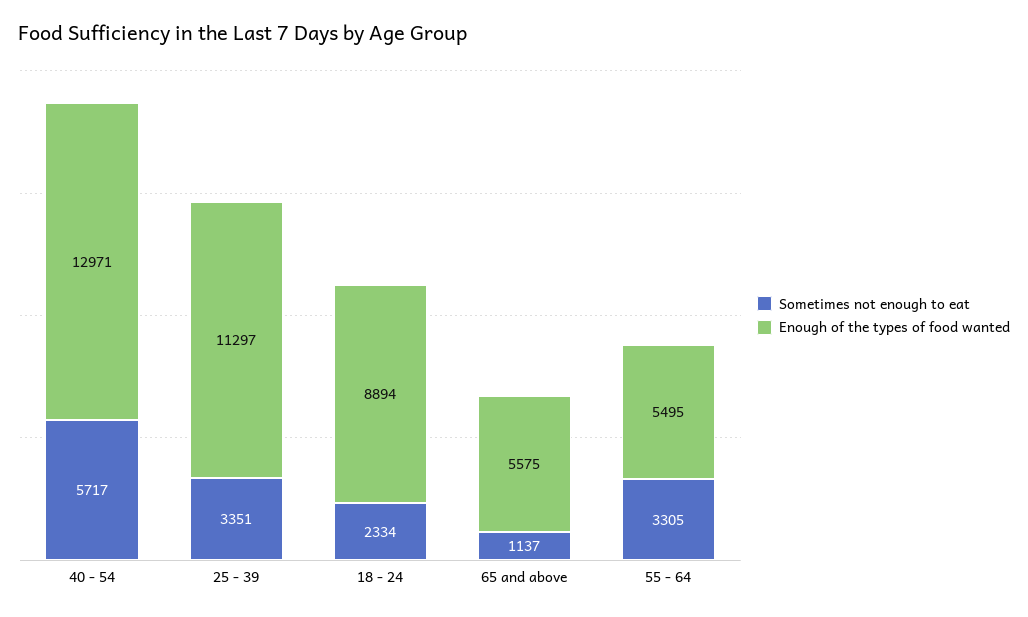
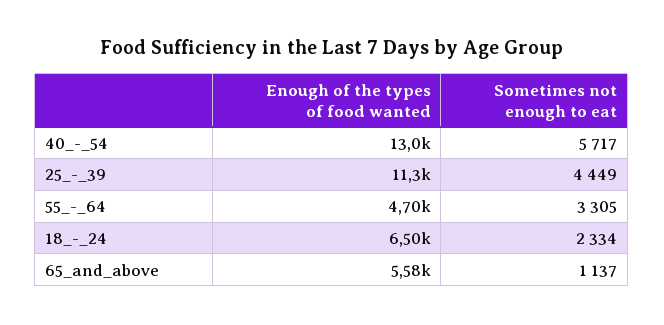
  {
    "Sometimes not enough to eat": {
      "40 - 54": 5717,
-     "25 - 39": 3351,
+     "25 - 39": 4449,
      "18 - 24": 2334,
      "65 and above": 1137,
      "55 - 64": 3305
    },
    "Enough of the types of food wanted": {
      "40 - 54": 12971,
      "25 - 39": 11297,
-     "18 - 24": 8894,
+     "18 - 24": 6500,
      "65 and above": 5575,
-     "55 - 64": 5495
+     "55 - 64": 4700
    }
  }

